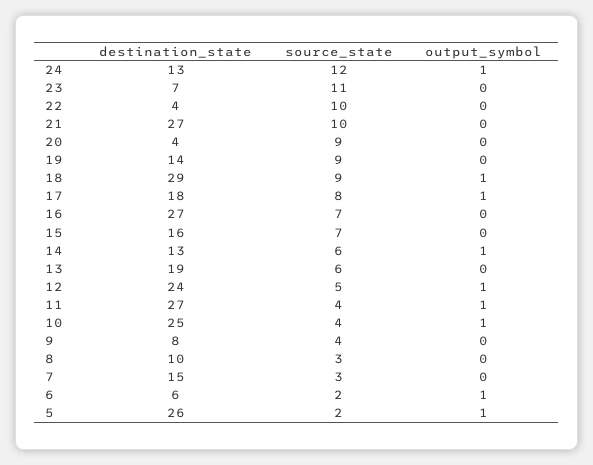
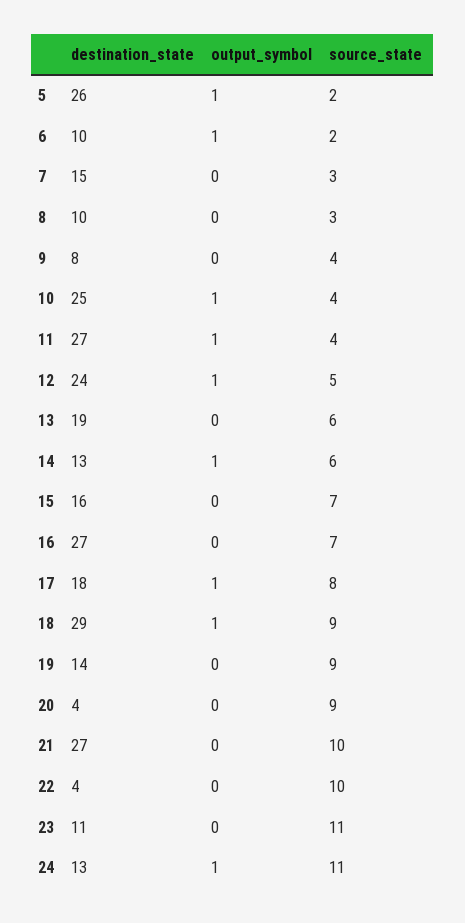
  {
    "destination_state": {
      "24": 13,
-     "23": 7,
+     "23": 11,
      "22": 4,
      "21": 27,
      "20": 4,
      "19": 14,
      "18": 29,
      "17": 18,
      "16": 27,
      "15": 16,
      "14": 13,
      "13": 19,
      "12": 24,
      "11": 27,
      "10": 25,
      "9": 8,
      "8": 10,
      "7": 15,
-     "6": 6,
+     "6": 10,
      "5": 26
    },
    "source_state": {
-     "24": 12,
+     "24": 11,
      "23": 11,
      "22": 10,
      "21": 10,
      "20": 9,
      "19": 9,
      "18": 9,
      "17": 8,
      "16": 7,
      "15": 7,
      "14": 6,
      "13": 6,
      "12": 5,
      "11": 4,
      "10": 4,
      "9": 4,
      "8": 3,
      "7": 3,
      "6": 2,
      "5": 2
    },
    "output_symbol": {
      "24": 1,
      "23": 0,
      "22": 0,
      "21": 0,
      "20": 0,
      "19": 0,
      "18": 1,
      "17": 1,
      "16": 0,
      "15": 0,
      "14": 1,
      "13": 0,
      "12": 1,
      "11": 1,
      "10": 1,
      "9": 0,
      "8": 0,
      "7": 0,
      "6": 1,
      "5": 1
    }
  }

